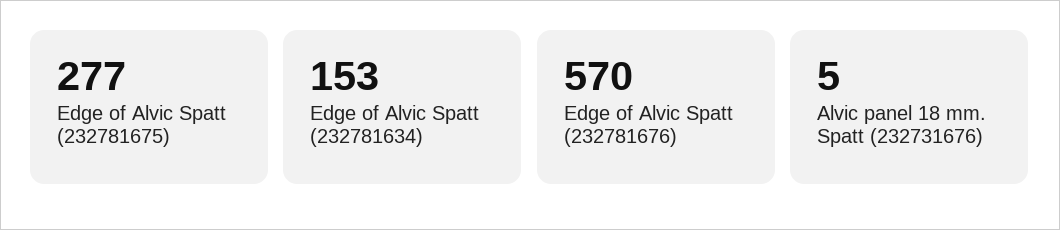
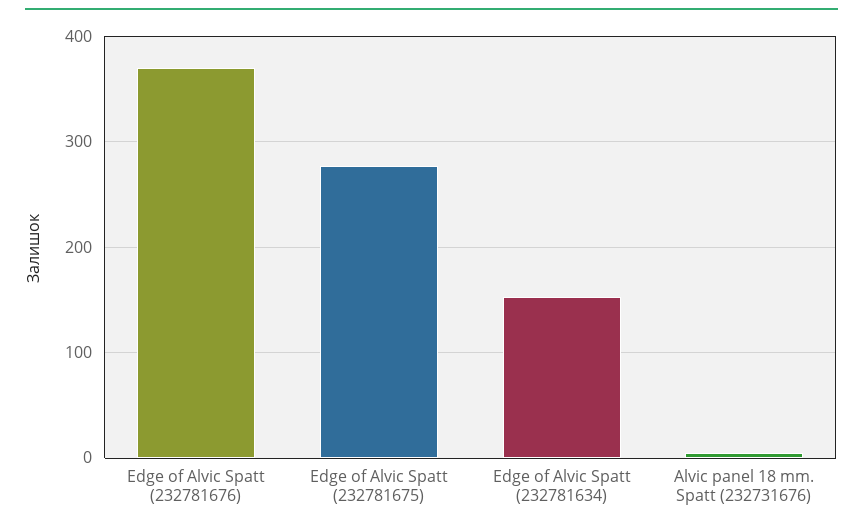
  {
    "Edge of Alvic Spatt (232781675)": 277,
    "Edge of Alvic Spatt (232781634)": 153,
-   "Edge of Alvic Spatt (232781676)": 570,
+   "Edge of Alvic Spatt (232781676)": 370,
    "Alvic panel 18 mm. Spatt (232731676)": 5
  }

